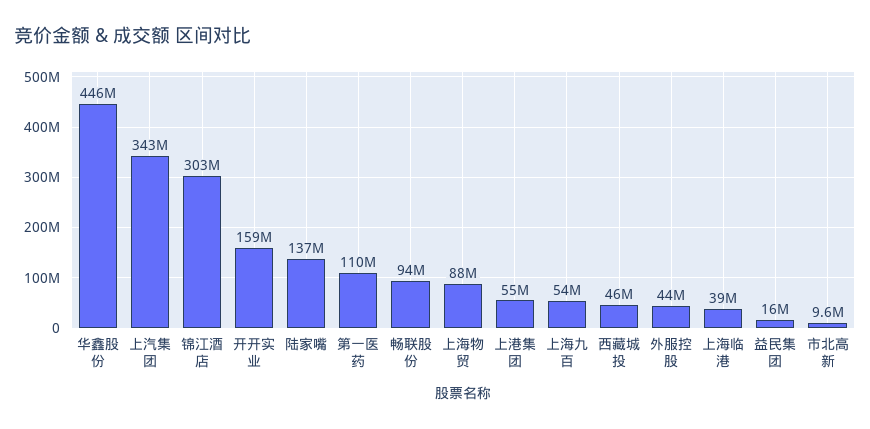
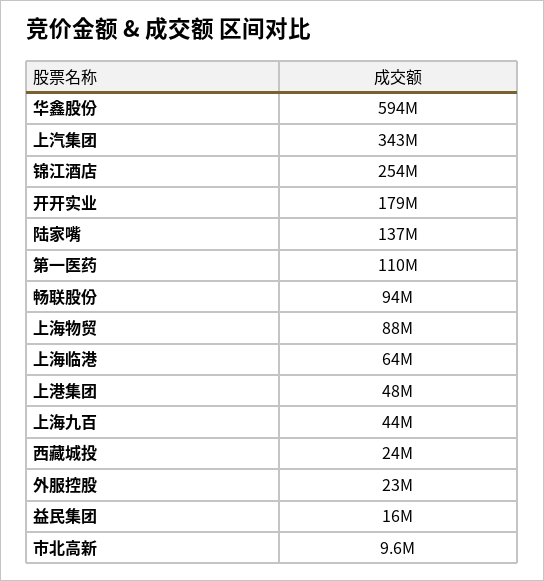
  {
-   "华鑫股份": 446000000,
+   "华鑫股份": 594000000,
    "上汽集团": 343000000,
-   "锦江酒店": 303000000,
+   "锦江酒店": 254000000,
-   "开开实业": 159000000,
+   "开开实业": 179000000,
    "陆家嘴": 137000000,
    "第一医药": 110000000,
    "畅联股份": 94000000,
    "上海物贸": 88000000,
-   "上港集团": 55000000,
+   "上港集团": 48000000,
-   "上海九百": 54000000,
+   "上海九百": 44000000,
-   "西藏城投": 46000000,
+   "西藏城投": 24000000,
-   "外服控股": 44000000,
+   "外服控股": 23000000,
-   "上海临港": 39000000,
+   "上海临港": 64000000,
    "益民集团": 16000000,
    "市北高新": 9600000
  }

